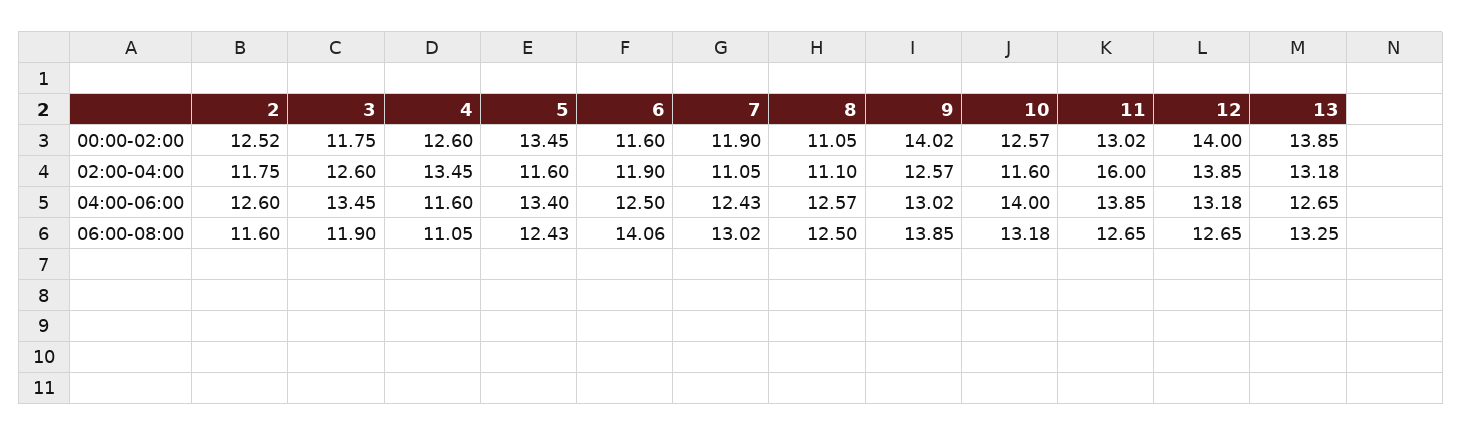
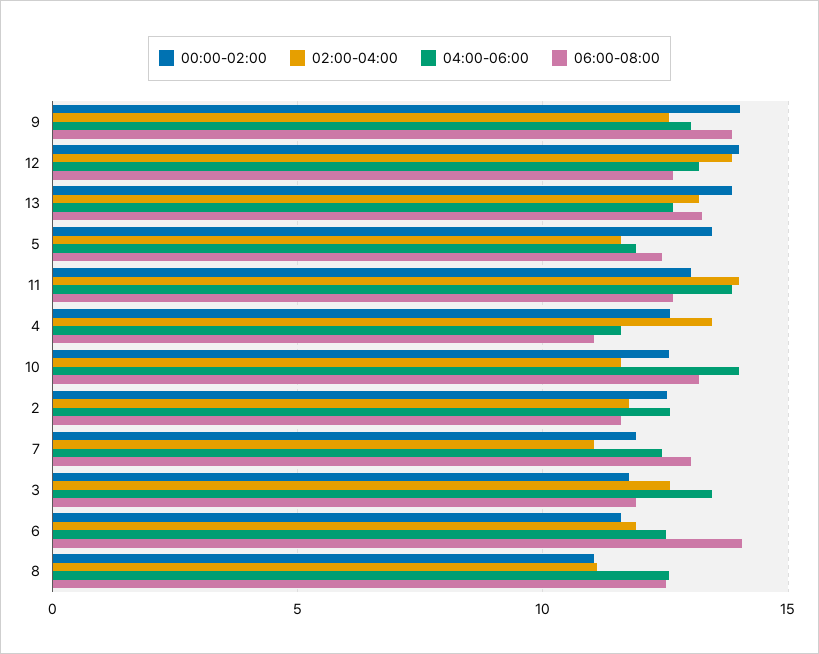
  {
    "00:00-02:00": {
      "2": 12.52,
      "3": 11.75,
      "4": 12.6,
      "5": 13.45,
      "6": 11.6,
      "7": 11.9,
      "8": 11.05,
      "9": 14.02,
      "10": 12.57,
      "11": 13.02,
      "12": 14,
      "13": 13.85
    },
    "02:00-04:00": {
      "2": 11.75,
      "3": 12.6,
      "4": 13.45,
      "5": 11.6,
      "6": 11.9,
      "7": 11.05,
      "8": 11.1,
      "9": 12.57,
      "10": 11.6,
-     "11": 16,
+     "11": 14,
      "12": 13.85,
      "13": 13.18
    },
    "04:00-06:00": {
      "2": 12.6,
      "3": 13.45,
      "4": 11.6,
-     "5": 13.4,
+     "5": 12,
      "6": 12.5,
      "7": 12.43,
      "8": 12.57,
      "9": 13.02,
      "10": 14,
      "11": 13.85,
      "12": 13.18,
      "13": 12.65
    },
    "06:00-08:00": {
      "2": 11.6,
      "3": 11.9,
      "4": 11.05,
      "5": 12.43,
      "6": 14.06,
      "7": 13.02,
      "8": 12.5,
      "9": 13.85,
      "10": 13.18,
      "11": 12.65,
      "12": 12.65,
      "13": 13.25
    }
  }

